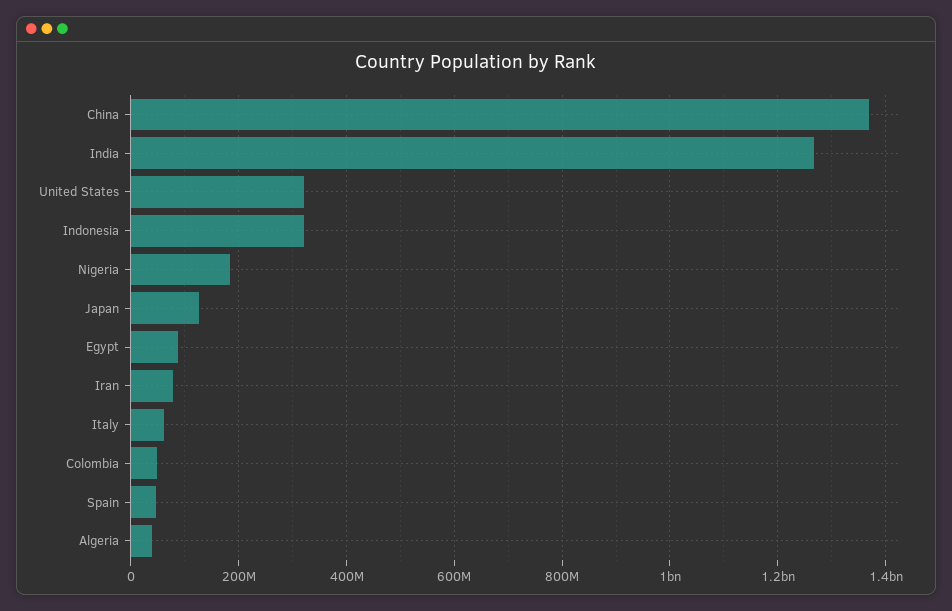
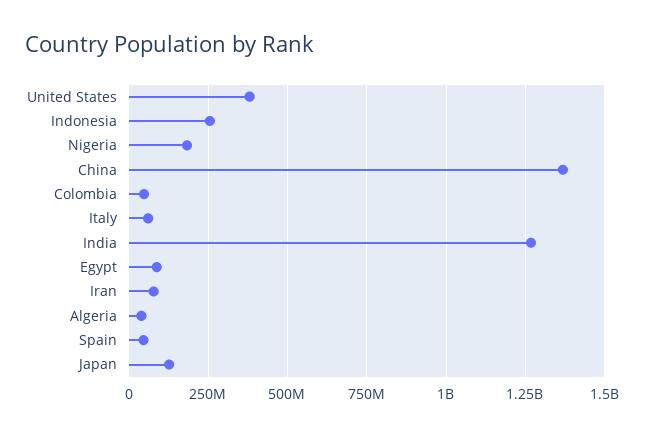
  {
    "China": 1360000000,
    "India": 1260000000,
-   "United States": 320000000,
+   "United States": 375000000,
-   "Indonesia": 320000000,
+   "Indonesia": 250000000,
    "Nigeria": 180000000,
    "Japan": 120000000,
    "Egypt": 80000000,
    "Iran": 80000000,
    "Italy": 60000000,
    "Colombia": 40000000,
    "Spain": 40000000,
    "Algeria": 40000000
  }

